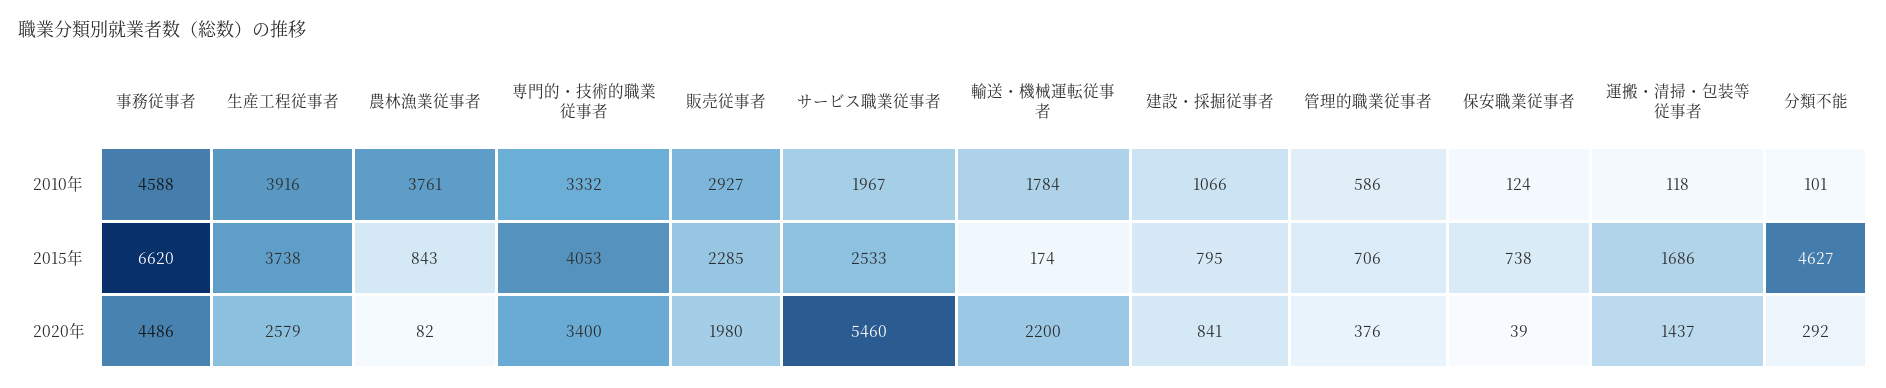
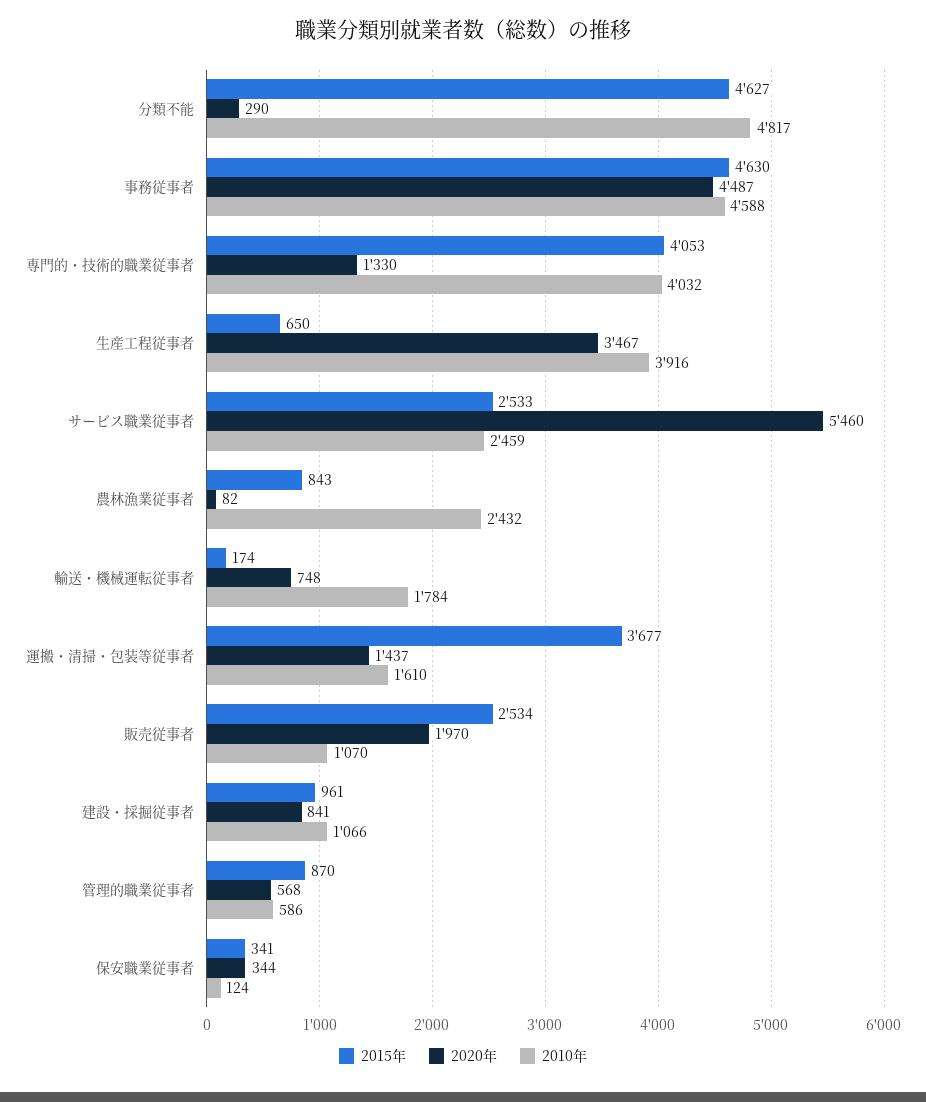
  {
    "2010年": {
      "事務従事者": 4588,
      "生産工程従事者": 3916,
-     "農林漁業従事者": 3761,
+     "農林漁業従事者": 2432,
-     "専門的・技術的職業従事者": 3332,
+     "専門的・技術的職業従事者": 4032,
-     "販売従事者": 2927,
+     "販売従事者": 1070,
-     "サービス職業従事者": 1967,
+     "サービス職業従事者": 2459,
      "輸送・機械運転従事者": 1784,
      "建設・採掘従事者": 1066,
      "管理的職業従事者": 586,
      "保安職業従事者": 124,
-     "運搬・清掃・包装等従事者": 118,
+     "運搬・清掃・包装等従事者": 1610,
-     "分類不能": 101
+     "分類不能": 4817
    },
    "2015年": {
-     "事務従事者": 6620,
+     "事務従事者": 4630,
-     "生産工程従事者": 3738,
+     "生産工程従事者": 650,
      "農林漁業従事者": 843,
      "専門的・技術的職業従事者": 4053,
-     "販売従事者": 2285,
+     "販売従事者": 2534,
      "サービス職業従事者": 2533,
      "輸送・機械運転従事者": 174,
-     "建設・採掘従事者": 795,
+     "建設・採掘従事者": 961,
-     "管理的職業従事者": 706,
+     "管理的職業従事者": 870,
-     "保安職業従事者": 738,
+     "保安職業従事者": 341,
-     "運搬・清掃・包装等従事者": 1686,
+     "運搬・清掃・包装等従事者": 3677,
      "分類不能": 4627
    },
    "2020年": {
-     "事務従事者": 4486,
+     "事務従事者": 4487,
-     "生産工程従事者": 2579,
+     "生産工程従事者": 3467,
      "農林漁業従事者": 82,
-     "専門的・技術的職業従事者": 3400,
+     "専門的・技術的職業従事者": 1330,
-     "販売従事者": 1980,
+     "販売従事者": 1970,
      "サービス職業従事者": 5460,
-     "輸送・機械運転従事者": 2200,
+     "輸送・機械運転従事者": 748,
      "建設・採掘従事者": 841,
-     "管理的職業従事者": 376,
+     "管理的職業従事者": 568,
-     "保安職業従事者": 39,
+     "保安職業従事者": 344,
      "運搬・清掃・包装等従事者": 1437,
-     "分類不能": 292
+     "分類不能": 290
    }
  }

